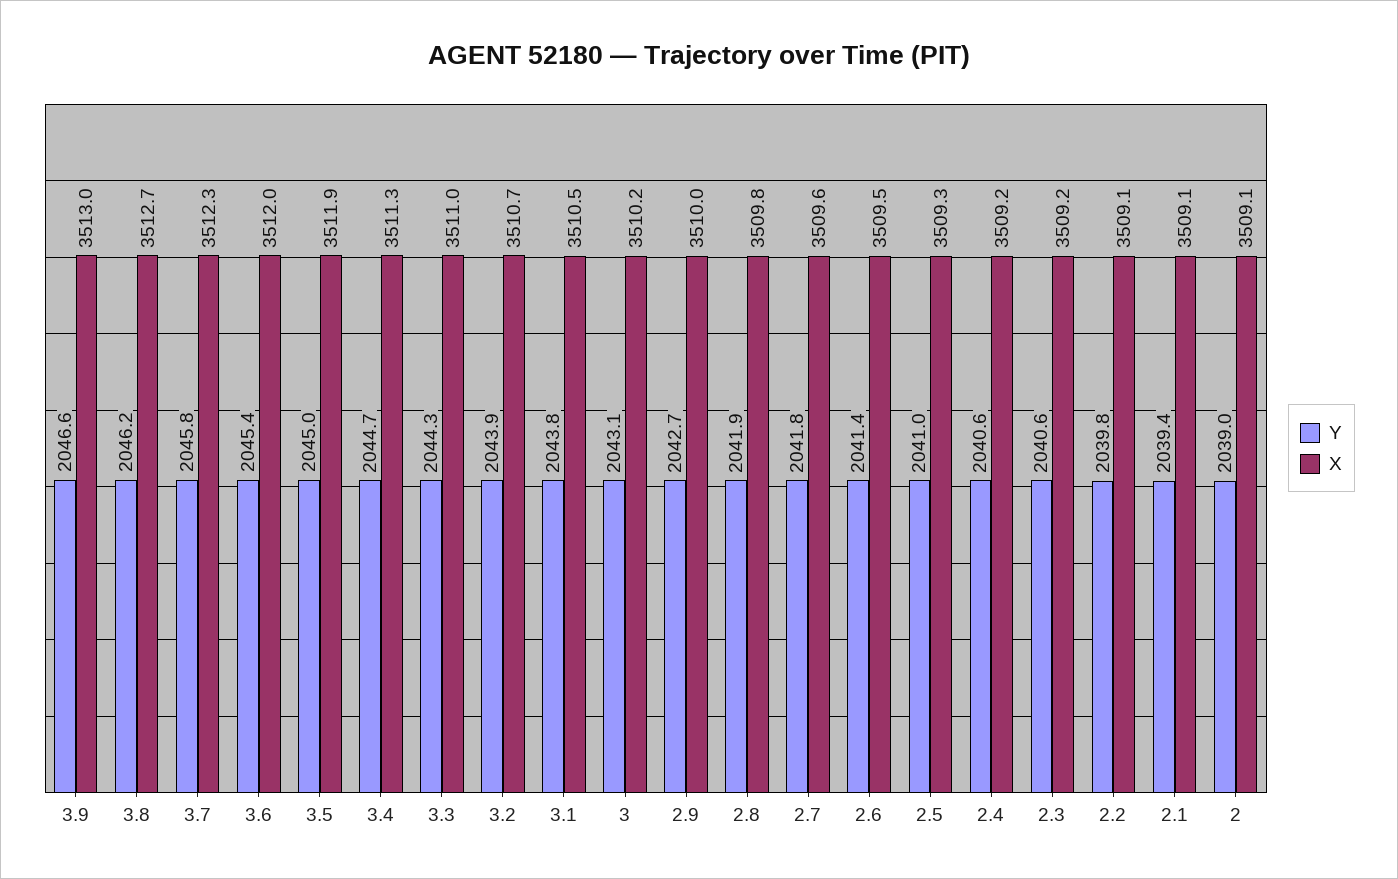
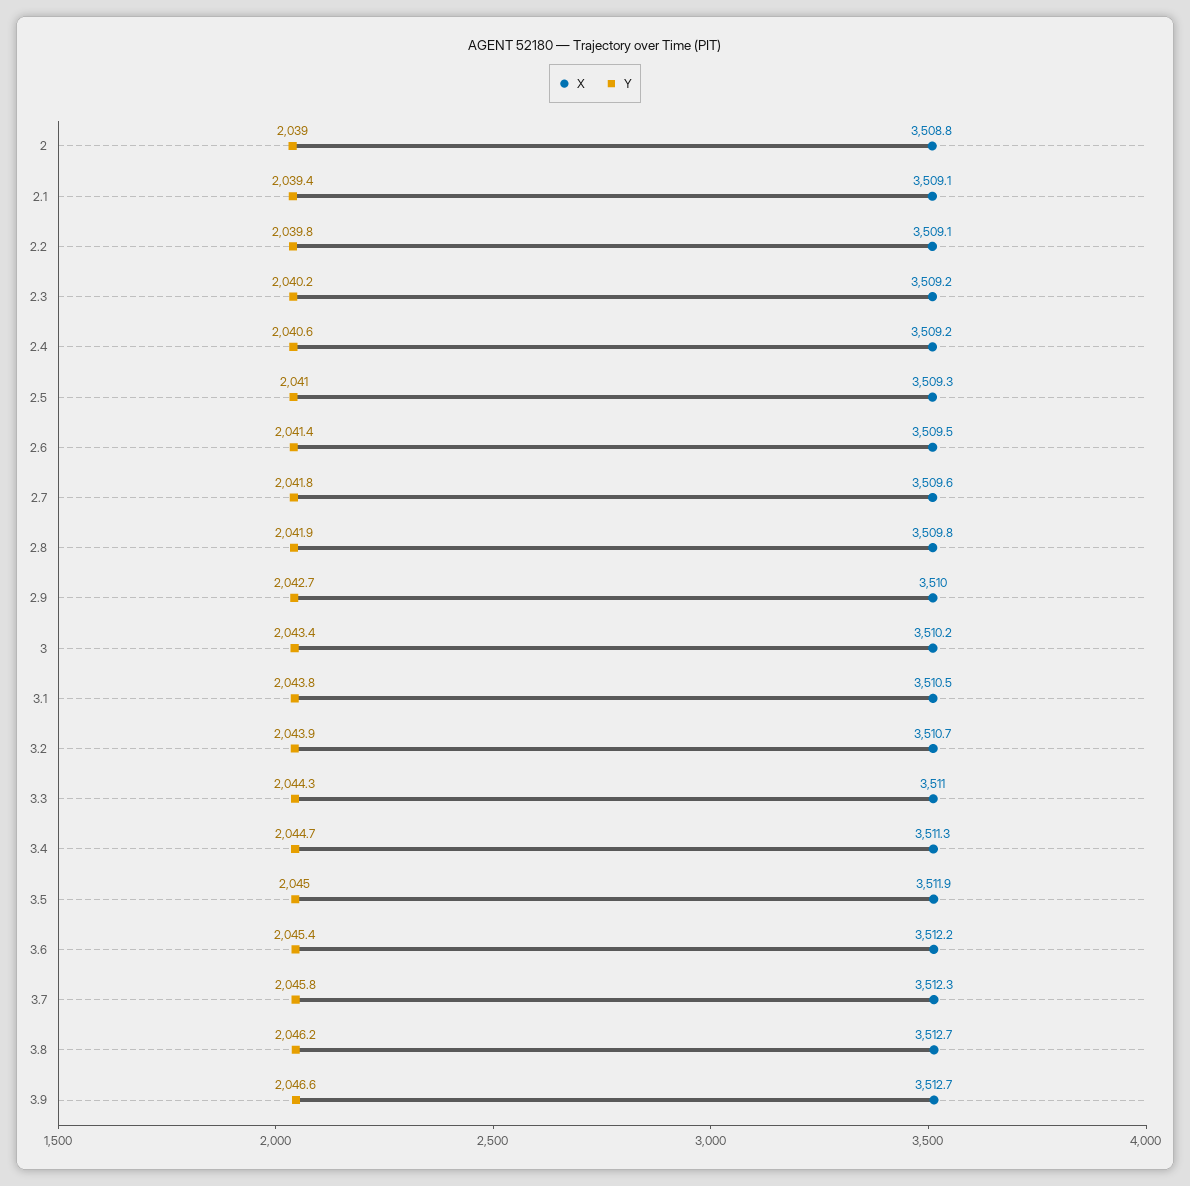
  {
    "Y": {
      "3.9": 2046.6,
      "3.8": 2046.2,
      "3.7": 2045.8,
      "3.6": 2045.4,
      "3.5": 2045,
      "3.4": 2044.7,
      "3.3": 2044.3,
      "3.2": 2043.9,
      "3.1": 2043.8,
-     "3": 2043.1,
+     "3": 2043.4,
      "2.9": 2042.7,
      "2.8": 2041.9,
      "2.7": 2041.8,
      "2.6": 2041.4,
      "2.5": 2041,
      "2.4": 2040.6,
-     "2.3": 2040.6,
+     "2.3": 2040.2,
      "2.2": 2039.8,
      "2.1": 2039.4,
      "2": 2039
    },
    "X": {
-     "3.9": 3513,
+     "3.9": 3512.7,
      "3.8": 3512.7,
      "3.7": 3512.3,
-     "3.6": 3512,
+     "3.6": 3512.2,
      "3.5": 3511.9,
      "3.4": 3511.3,
      "3.3": 3511,
      "3.2": 3510.7,
      "3.1": 3510.5,
      "3": 3510.2,
      "2.9": 3510,
      "2.8": 3509.8,
      "2.7": 3509.6,
      "2.6": 3509.5,
      "2.5": 3509.3,
      "2.4": 3509.2,
      "2.3": 3509.2,
      "2.2": 3509.1,
      "2.1": 3509.1,
-     "2": 3509.1
+     "2": 3508.8
    }
  }

